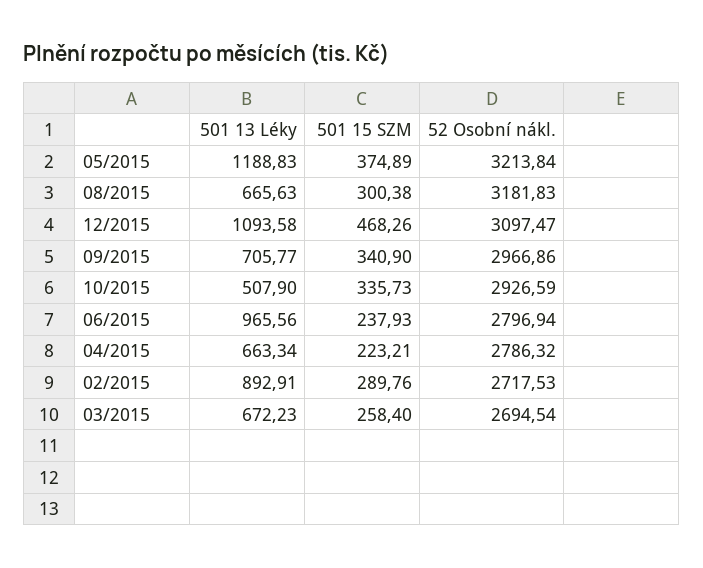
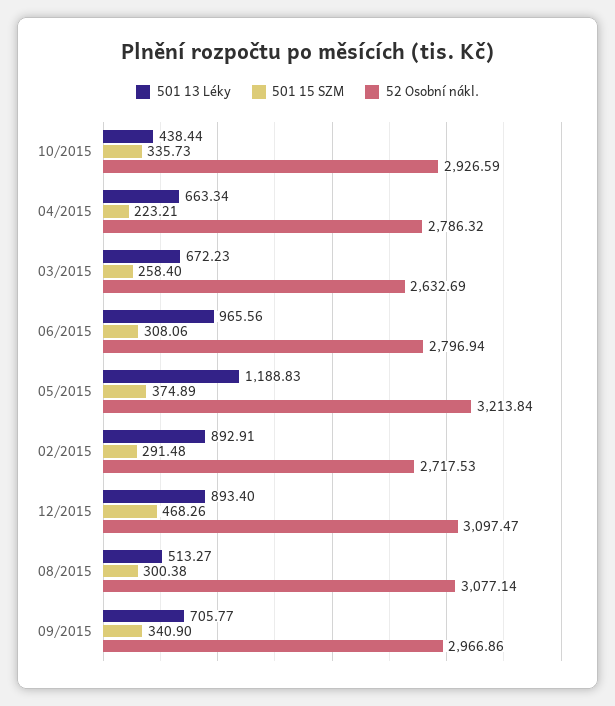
  {
    "501 13 Léky": {
      "05/2015": 1188.83,
-     "08/2015": 665.63,
+     "08/2015": 513.27,
-     "12/2015": 1093.58,
+     "12/2015": 893.4,
      "09/2015": 705.77,
-     "10/2015": 507.9,
+     "10/2015": 438.44,
      "06/2015": 965.56,
      "04/2015": 663.34,
      "02/2015": 892.91,
      "03/2015": 672.23
    },
    "501 15 SZM": {
      "05/2015": 374.89,
      "08/2015": 300.38,
      "12/2015": 468.26,
      "09/2015": 340.9,
      "10/2015": 335.73,
-     "06/2015": 237.93,
+     "06/2015": 308.06,
      "04/2015": 223.21,
-     "02/2015": 289.76,
+     "02/2015": 291.48,
      "03/2015": 258.4
    },
    "52 Osobní nákl.": {
      "05/2015": 3213.84,
-     "08/2015": 3181.83,
+     "08/2015": 3077.14,
      "12/2015": 3097.47,
      "09/2015": 2966.86,
      "10/2015": 2926.59,
      "06/2015": 2796.94,
      "04/2015": 2786.32,
      "02/2015": 2717.53,
-     "03/2015": 2694.54
+     "03/2015": 2632.69
    }
  }

